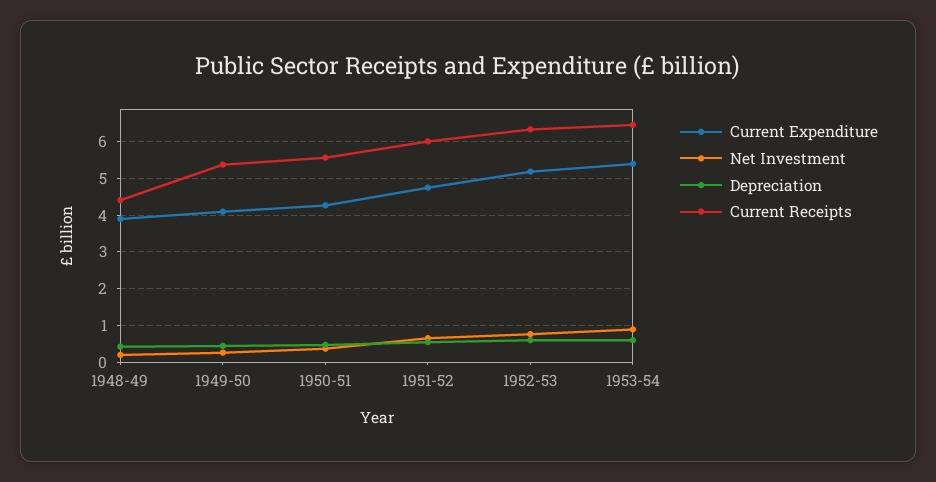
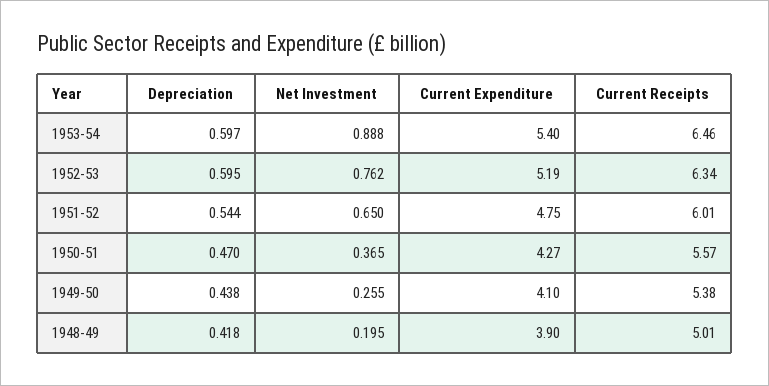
  {
    "Current Expenditure": {
      "1948-49": 3.9,
      "1949-50": 4.1,
      "1950-51": 4.27,
      "1951-52": 4.75,
      "1952-53": 5.19,
      "1953-54": 5.4
    },
    "Net Investment": {
      "1948-49": 0.195,
      "1949-50": 0.255,
      "1950-51": 0.365,
      "1951-52": 0.65,
      "1952-53": 0.762,
      "1953-54": 0.888
    },
    "Depreciation": {
      "1948-49": 0.418,
      "1949-50": 0.438,
      "1950-51": 0.47,
      "1951-52": 0.544,
      "1952-53": 0.595,
      "1953-54": 0.597
    },
    "Current Receipts": {
-     "1948-49": 4.4,
+     "1948-49": 5.01,
      "1949-50": 5.38,
      "1950-51": 5.57,
      "1951-52": 6.01,
      "1952-53": 6.34,
      "1953-54": 6.46
    }
  }

